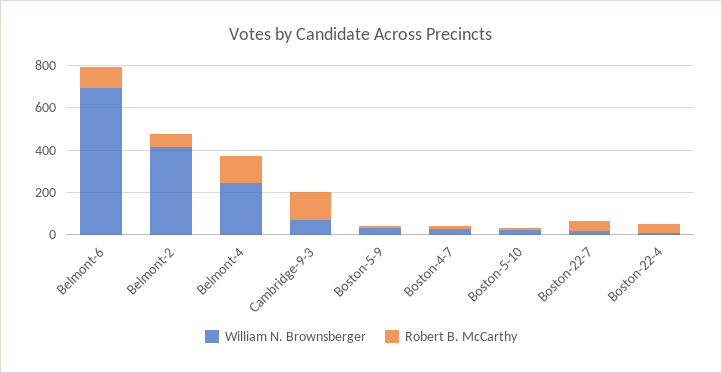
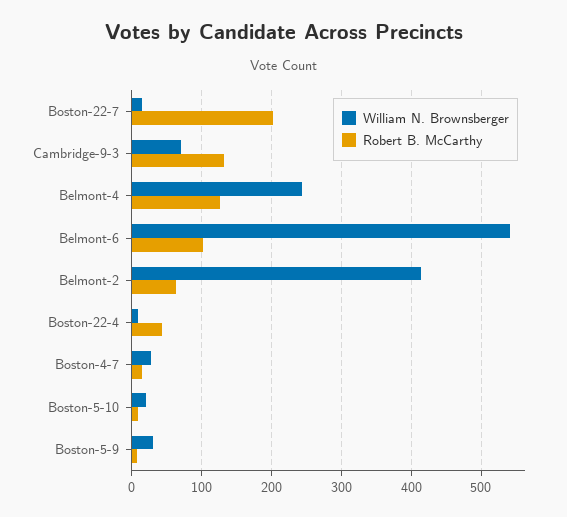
  {
    "William N. Brownsberger": {
-     "Belmont-6": 700,
+     "Belmont-6": 540,
      "Belmont-2": 410,
      "Belmont-4": 240,
      "Cambridge-9-3": 70,
      "Boston-5-9": 30,
      "Boston-4-7": 30,
      "Boston-5-10": 20,
      "Boston-22-7": 20,
      "Boston-22-4": 10
    },
    "Robert B. McCarthy": {
      "Belmont-6": 100,
      "Belmont-2": 60,
      "Belmont-4": 130,
      "Cambridge-9-3": 130,
      "Boston-5-9": 10,
      "Boston-4-7": 20,
      "Boston-5-10": 10,
-     "Boston-22-7": 50,
+     "Boston-22-7": 200,
      "Boston-22-4": 40
    }
  }

